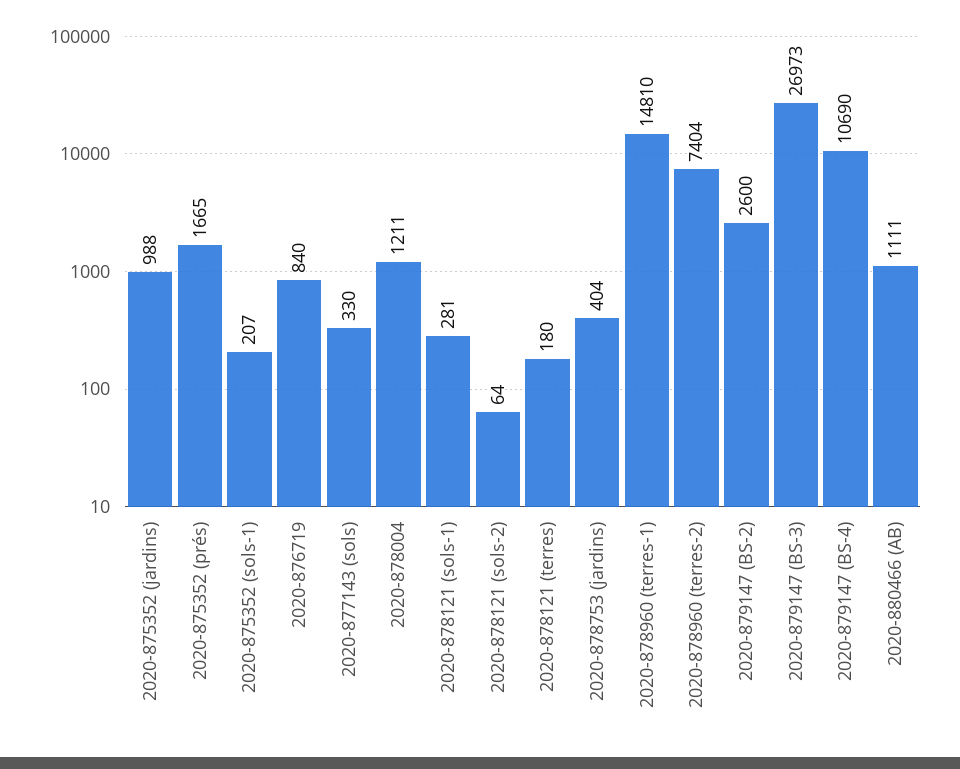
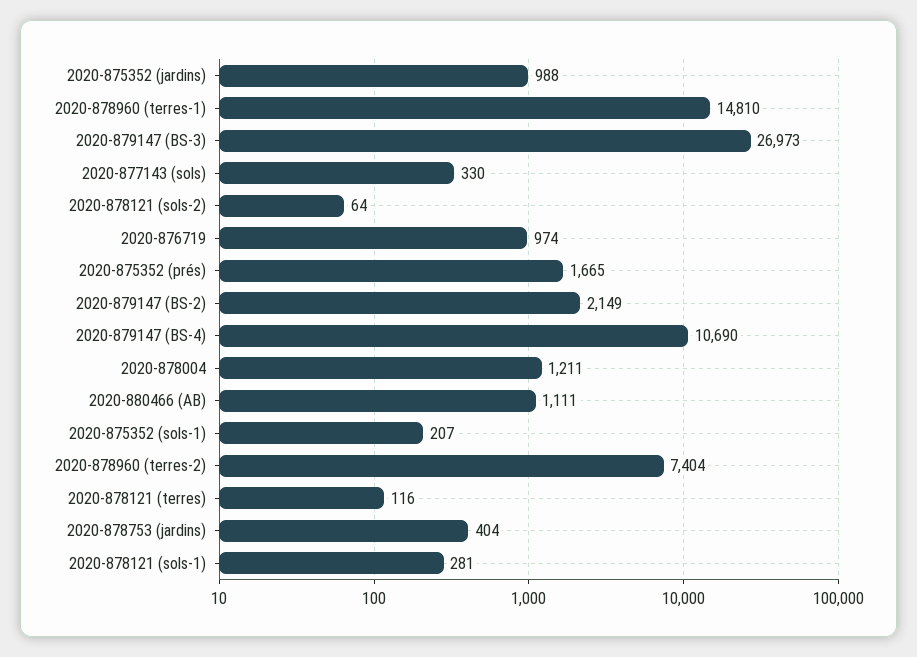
  {
    "2020-875352 (jardins)": 988,
    "2020-875352 (prés)": 1665,
    "2020-875352 (sols-1)": 207,
-   "2020-876719": 840,
+   "2020-876719": 974,
    "2020-877143 (sols)": 330,
    "2020-878004": 1211,
    "2020-878121 (sols-1)": 281,
    "2020-878121 (sols-2)": 64,
-   "2020-878121 (terres)": 180,
+   "2020-878121 (terres)": 116,
    "2020-878753 (jardins)": 404,
    "2020-878960 (terres-1)": 14810,
    "2020-878960 (terres-2)": 7404,
-   "2020-879147 (BS-2)": 2600,
+   "2020-879147 (BS-2)": 2149,
    "2020-879147 (BS-3)": 26973,
    "2020-879147 (BS-4)": 10690,
    "2020-880466 (AB)": 1111
  }

